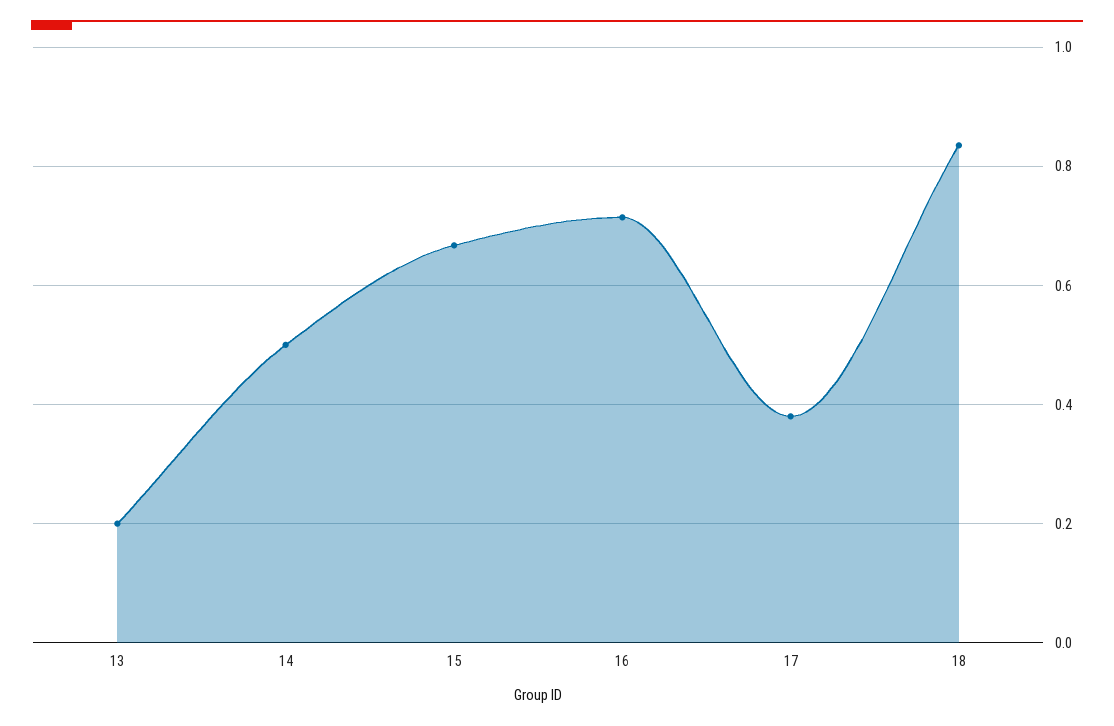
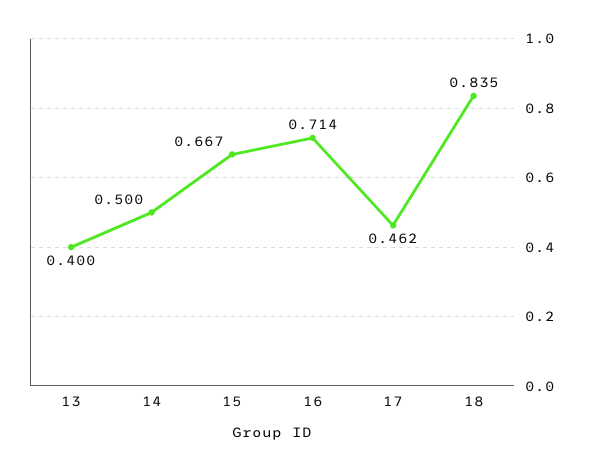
  {
-   "13": 0.2,
+   "13": 0.4,
    "14": 0.5,
    "15": 0.667,
    "16": 0.714,
-   "17": 0.38,
+   "17": 0.462,
    "18": 0.835
  }

